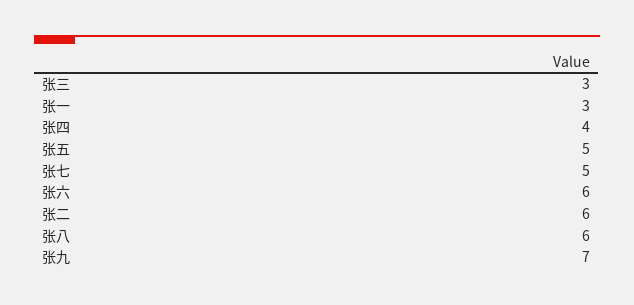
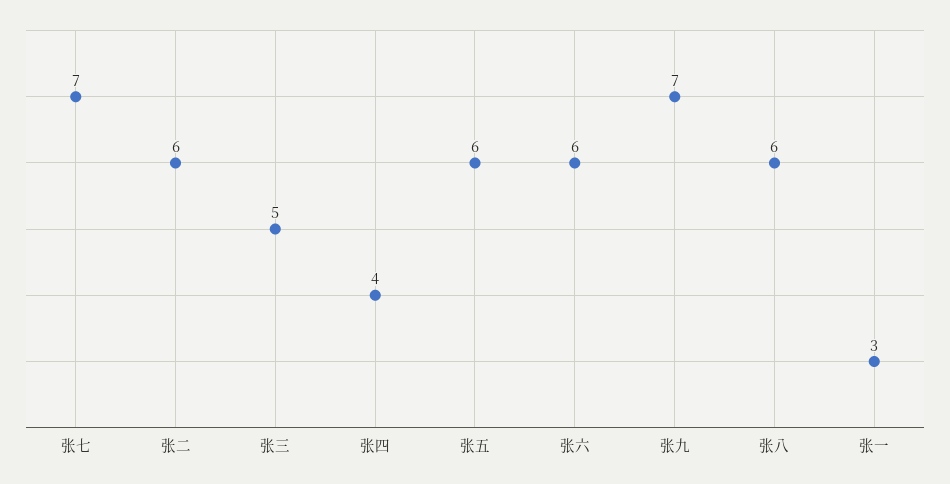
  {
-   "张三": 3,
+   "张三": 5,
    "张一": 3,
    "张四": 4,
-   "张五": 5,
+   "张五": 6,
-   "张七": 5,
+   "张七": 7,
    "张六": 6,
    "张二": 6,
    "张八": 6,
    "张九": 7
  }

